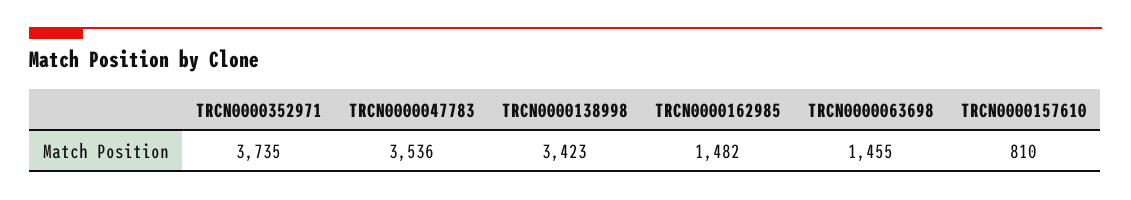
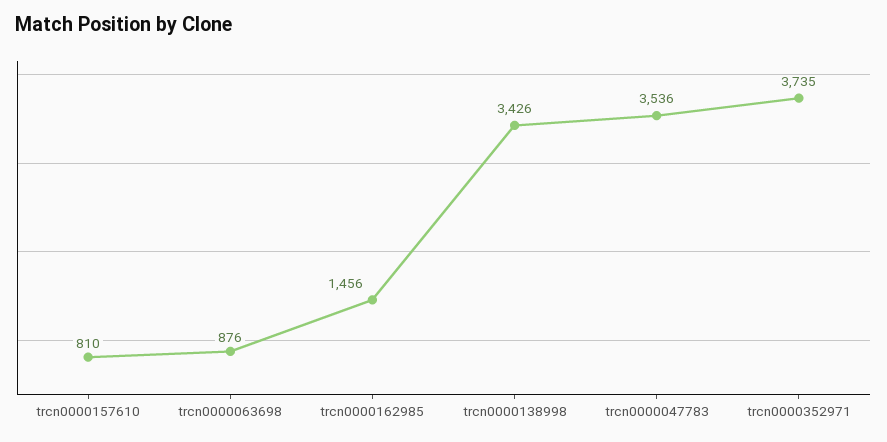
  {
    "TRCN0000352971": 3735,
    "TRCN0000047783": 3536,
-   "TRCN0000138998": 3423,
+   "TRCN0000138998": 3426,
-   "TRCN0000162985": 1482,
+   "TRCN0000162985": 1456,
-   "TRCN0000063698": 1455,
+   "TRCN0000063698": 876,
    "TRCN0000157610": 810
  }

